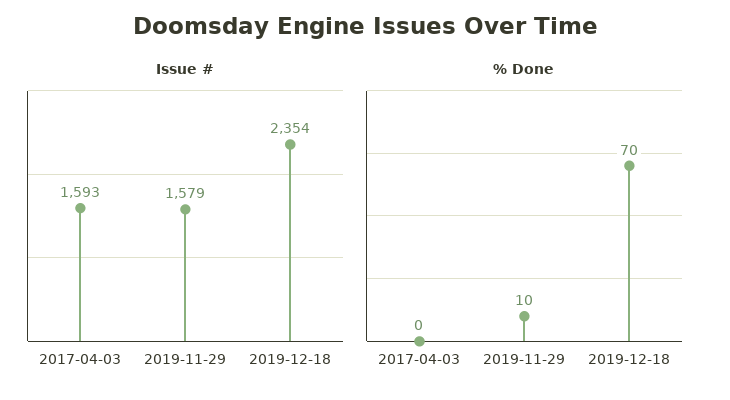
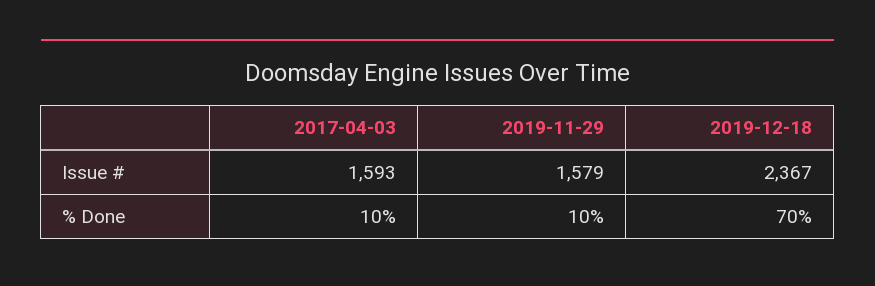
  {
    "Issue #": {
      "2017-04-03": 1593,
      "2019-11-29": 1579,
-     "2019-12-18": 2354
+     "2019-12-18": 2367
    },
    "% Done": {
-     "2017-04-03": 0,
+     "2017-04-03": 10,
      "2019-11-29": 10,
      "2019-12-18": 70
    }
  }

